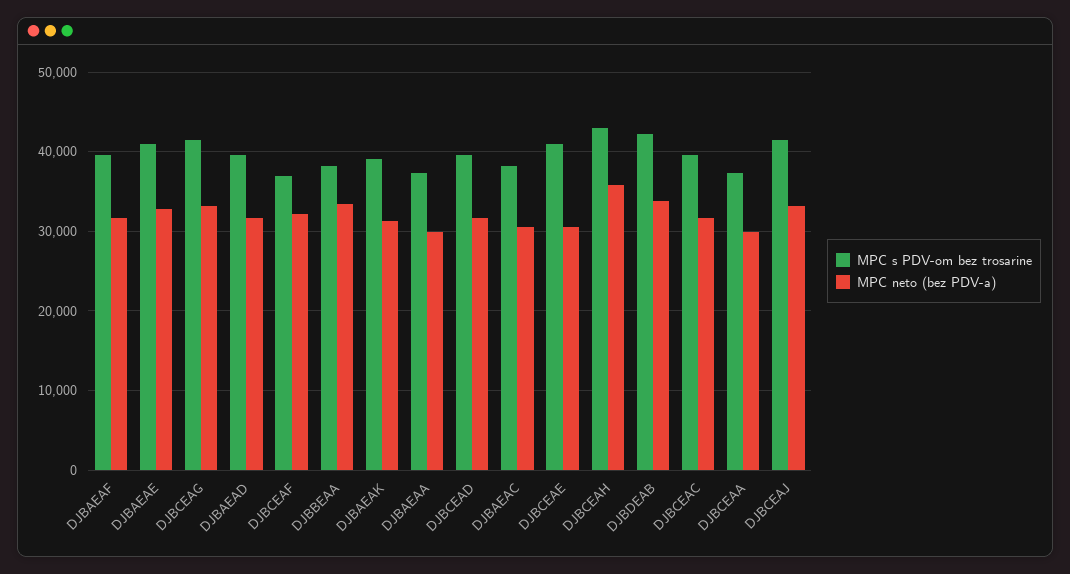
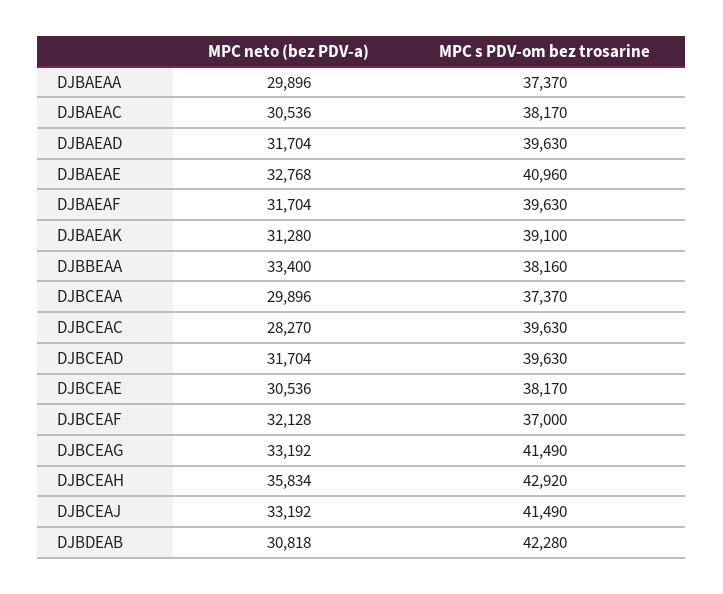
  {
    "MPC s PDV-om bez trosarine": {
      "DJBAEAF": 39630,
      "DJBAEAE": 40960,
      "DJBCEAG": 41490,
      "DJBAEAD": 39630,
      "DJBCEAF": 37000,
      "DJBBEAA": 38160,
      "DJBAEAK": 39100,
      "DJBAEAA": 37370,
      "DJBCEAD": 39630,
      "DJBAEAC": 38170,
-     "DJBCEAE": 41000,
+     "DJBCEAE": 38170,
      "DJBCEAH": 42920,
      "DJBDEAB": 42280,
      "DJBCEAC": 39630,
      "DJBCEAA": 37370,
      "DJBCEAJ": 41490
    },
    "MPC neto (bez PDV-a)": {
      "DJBAEAF": 31704,
      "DJBAEAE": 32768,
      "DJBCEAG": 33192,
      "DJBAEAD": 31704,
      "DJBCEAF": 32128,
      "DJBBEAA": 33400,
      "DJBAEAK": 31280,
      "DJBAEAA": 29896,
      "DJBCEAD": 31704,
      "DJBAEAC": 30536,
      "DJBCEAE": 30536,
      "DJBCEAH": 35834,
-     "DJBDEAB": 34000,
+     "DJBDEAB": 30818,
-     "DJBCEAC": 32000,
+     "DJBCEAC": 28270,
      "DJBCEAA": 29896,
      "DJBCEAJ": 33192
    }
  }

